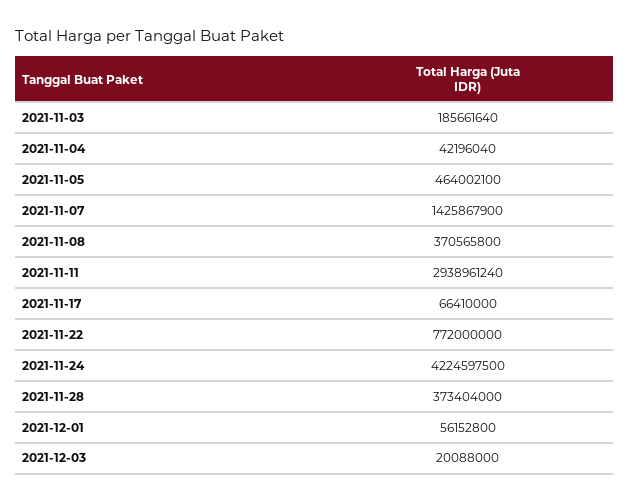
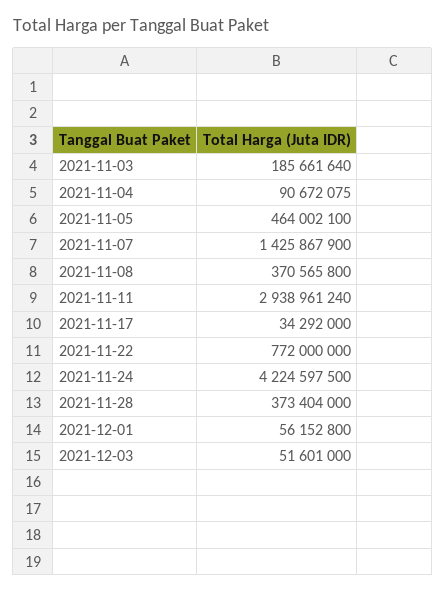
  {
    "2021-11-03": 185661640,
-   "2021-11-04": 42196040,
+   "2021-11-04": 90672075,
    "2021-11-05": 464002100,
    "2021-11-07": 1425867900,
    "2021-11-08": 370565800,
    "2021-11-11": 2938961240,
-   "2021-11-17": 66410000,
+   "2021-11-17": 34292000,
    "2021-11-22": 772000000,
    "2021-11-24": 4224597500,
    "2021-11-28": 373404000,
    "2021-12-01": 56152800,
-   "2021-12-03": 20088000
+   "2021-12-03": 51601000
  }

